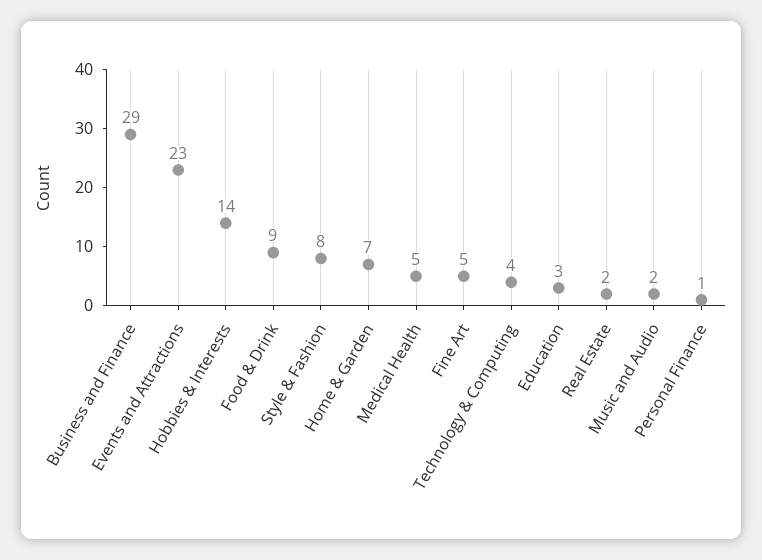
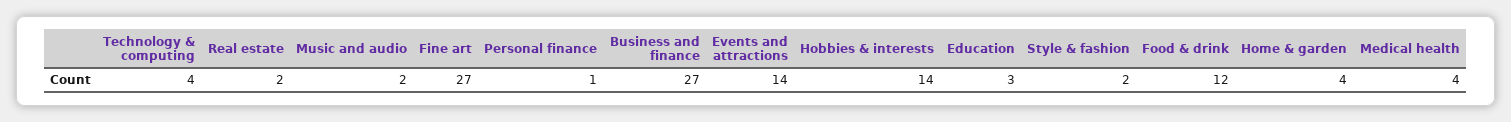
  {
-   "Business and Finance": 29,
+   "Business and Finance": 27,
-   "Events and Attractions": 23,
+   "Events and Attractions": 14,
    "Hobbies & Interests": 14,
-   "Food & Drink": 9,
+   "Food & Drink": 12,
-   "Style & Fashion": 8,
+   "Style & Fashion": 2,
-   "Home & Garden": 7,
+   "Home & Garden": 4,
-   "Medical Health": 5,
+   "Medical Health": 4,
-   "Fine Art": 5,
+   "Fine Art": 27,
    "Technology & Computing": 4,
    "Education": 3,
    "Real Estate": 2,
    "Music and Audio": 2,
    "Personal Finance": 1
  }

